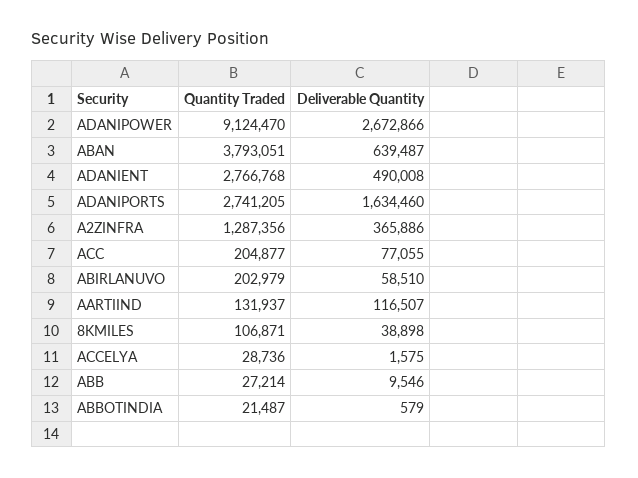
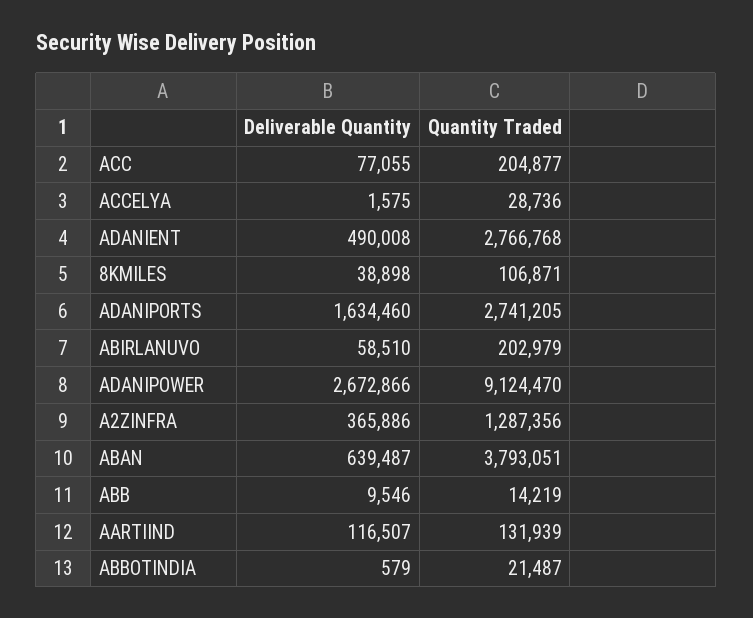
  {
    "Quantity Traded": {
      "ADANIPOWER": 9124470,
      "ABAN": 3793051,
      "ADANIENT": 2766768,
      "ADANIPORTS": 2741205,
      "A2ZINFRA": 1287356,
      "ACC": 204877,
      "ABIRLANUVO": 202979,
-     "AARTIIND": 131937,
+     "AARTIIND": 131939,
      "8KMILES": 106871,
      "ACCELYA": 28736,
-     "ABB": 27214,
+     "ABB": 14219,
      "ABBOTINDIA": 21487
    },
    "Deliverable Quantity": {
      "ADANIPOWER": 2672866,
      "ABAN": 639487,
      "ADANIENT": 490008,
      "ADANIPORTS": 1634460,
      "A2ZINFRA": 365886,
      "ACC": 77055,
      "ABIRLANUVO": 58510,
      "AARTIIND": 116507,
      "8KMILES": 38898,
      "ACCELYA": 1575,
      "ABB": 9546,
      "ABBOTINDIA": 579
    }
  }

